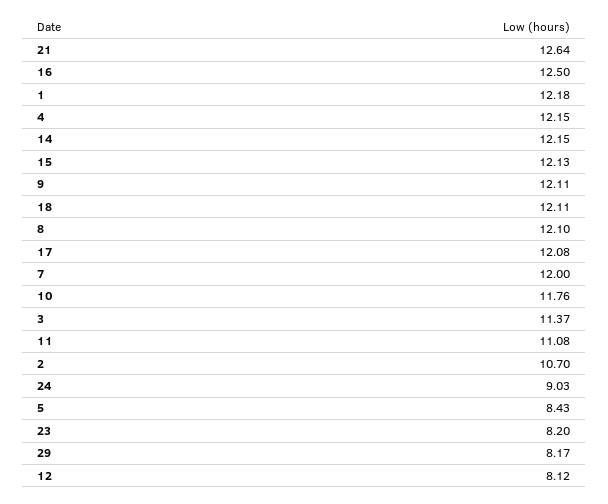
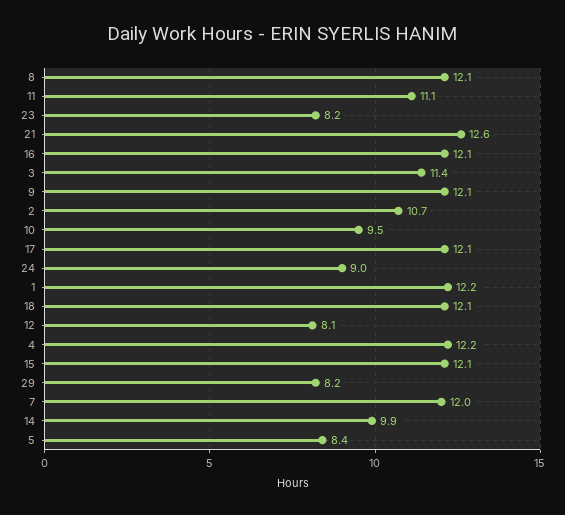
  {
    "21": 12.64,
-   "16": 12.5,
+   "16": 12.1,
    "1": 12.18,
    "4": 12.15,
-   "14": 12.15,
+   "14": 9.9,
    "15": 12.13,
    "9": 12.11,
    "18": 12.11,
    "8": 12.1,
    "17": 12.08,
    "7": 12,
-   "10": 11.76,
+   "10": 9.5,
    "3": 11.37,
    "11": 11.08,
    "2": 10.7,
    "24": 9.03,
    "5": 8.43,
    "23": 8.2,
    "29": 8.17,
    "12": 8.12
  }

